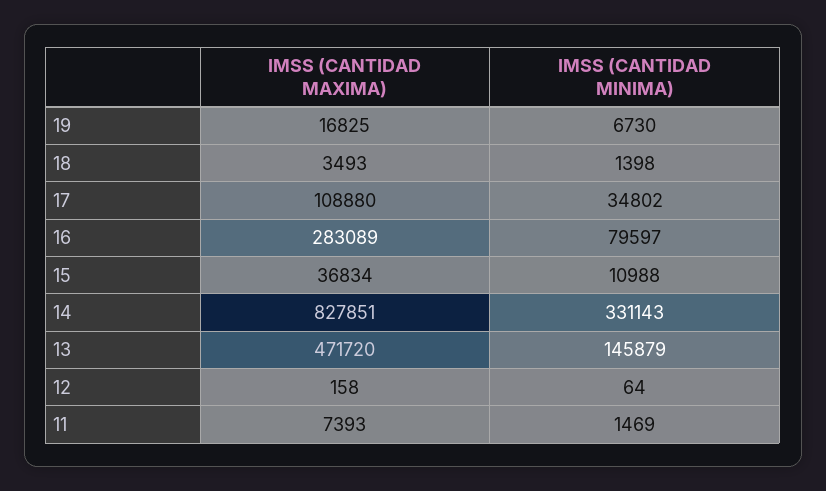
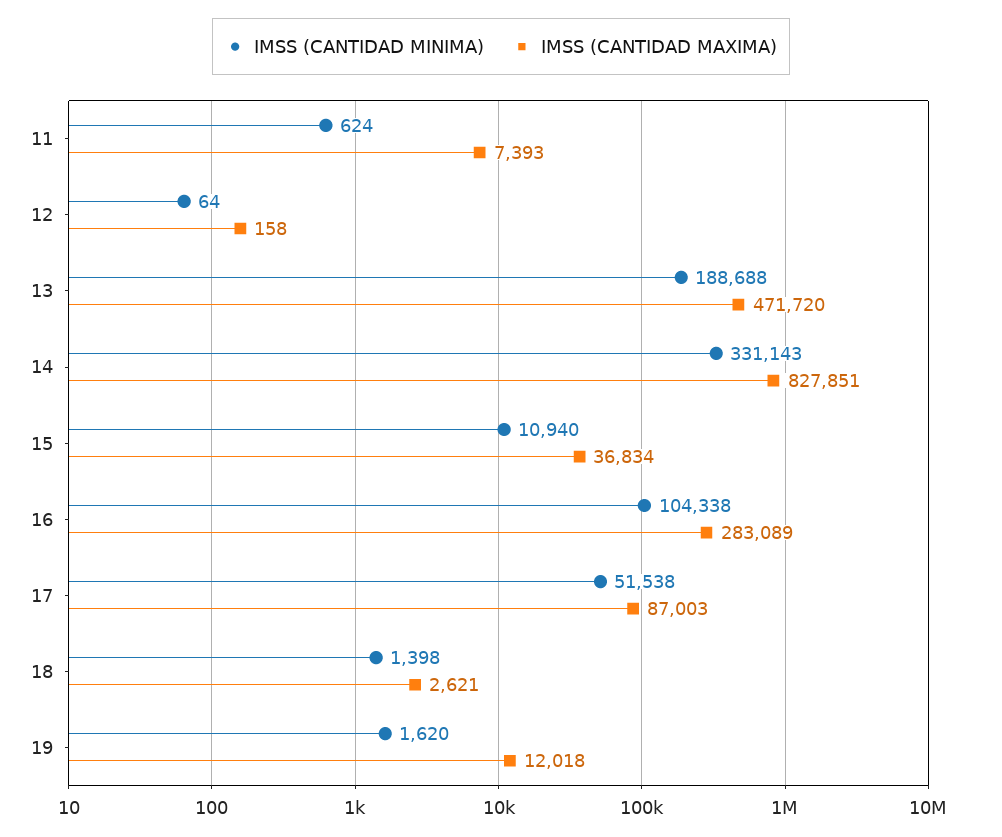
  {
    "IMSS (CANTIDAD MAXIMA)": {
-     "19": 16825,
+     "19": 12018,
-     "18": 3493,
+     "18": 2621,
-     "17": 108880,
+     "17": 87003,
      "16": 283089,
      "15": 36834,
      "14": 827851,
      "13": 471720,
      "12": 158,
      "11": 7393
    },
    "IMSS (CANTIDAD MINIMA)": {
-     "19": 6730,
+     "19": 1620,
      "18": 1398,
-     "17": 34802,
+     "17": 51538,
-     "16": 79597,
+     "16": 104338,
-     "15": 10988,
+     "15": 10940,
      "14": 331143,
-     "13": 145879,
+     "13": 188688,
      "12": 64,
-     "11": 1469
+     "11": 624
    }
  }

